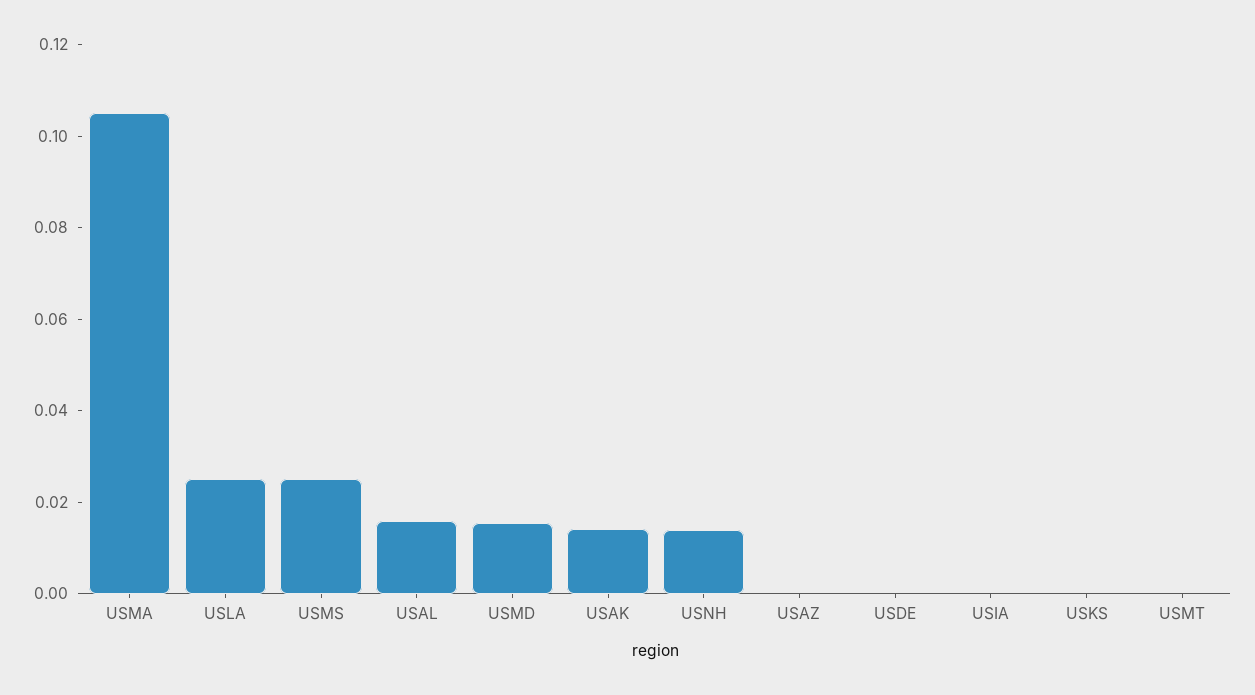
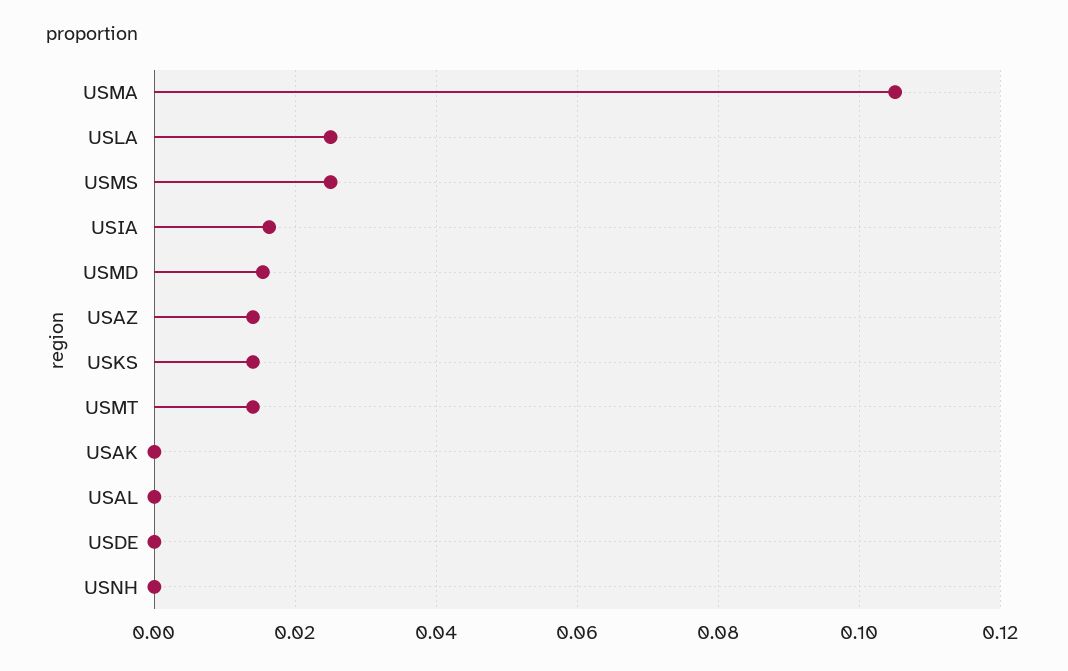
  {
    "USMA": 0.106,
    "USLA": 0.026,
    "USMS": 0.026,
-   "USAL": 0.015,
+   "USAL": 0,
    "USMD": 0.016,
-   "USAK": 0.015,
+   "USAK": 0,
-   "USNH": 0.015,
+   "USNH": 0,
-   "USAZ": 0,
+   "USAZ": 0.014,
    "USDE": 0,
-   "USIA": 0,
+   "USIA": 0.016,
-   "USKS": 0,
+   "USKS": 0.014,
-   "USMT": 0
+   "USMT": 0.014
  }

